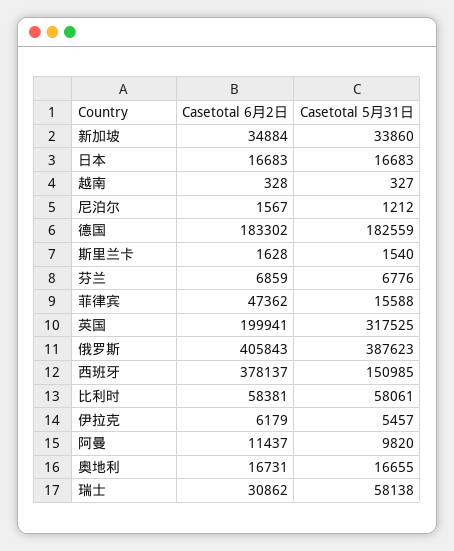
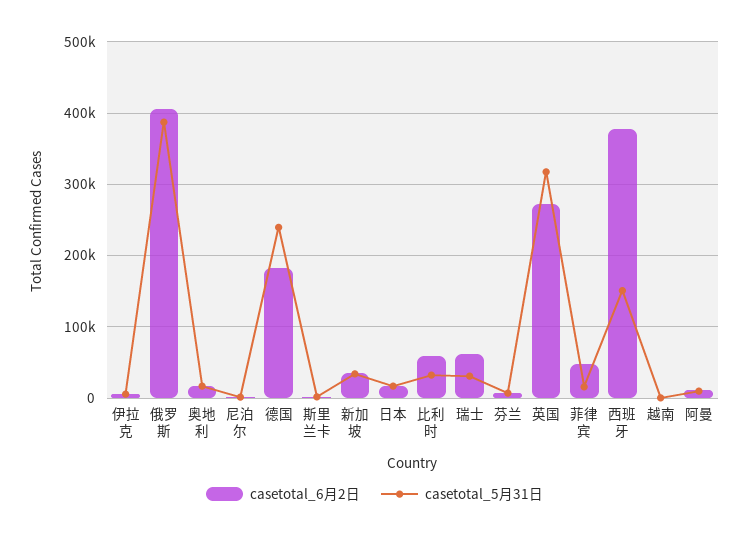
  {
    "Casetotal 6月2日": {
      "新加坡": 34884,
      "日本": 16683,
      "越南": 328,
      "尼泊尔": 1567,
      "德国": 183302,
      "斯里兰卡": 1628,
      "芬兰": 6859,
      "菲律宾": 47362,
-     "英国": 199941,
+     "英国": 270000,
      "俄罗斯": 405843,
      "西班牙": 378137,
      "比利时": 58381,
      "伊拉克": 6179,
      "阿曼": 11437,
      "奥地利": 16731,
-     "瑞士": 30862
+     "瑞士": 60000
    },
    "Casetotal 5月31日": {
      "新加坡": 33860,
      "日本": 16683,
      "越南": 327,
      "尼泊尔": 1212,
-     "德国": 182559,
+     "德国": 240000,
      "斯里兰卡": 1540,
      "芬兰": 6776,
      "菲律宾": 15588,
      "英国": 317525,
      "俄罗斯": 387623,
      "西班牙": 150985,
-     "比利时": 58061,
+     "比利时": 30000,
      "伊拉克": 5457,
      "阿曼": 9820,
      "奥地利": 16655,
-     "瑞士": 58138
+     "瑞士": 30000
    }
  }

